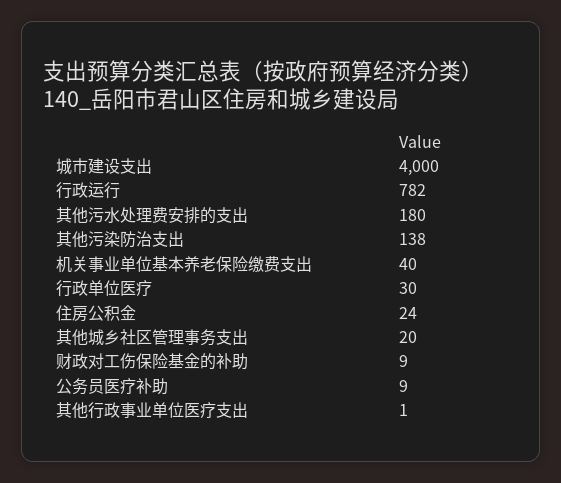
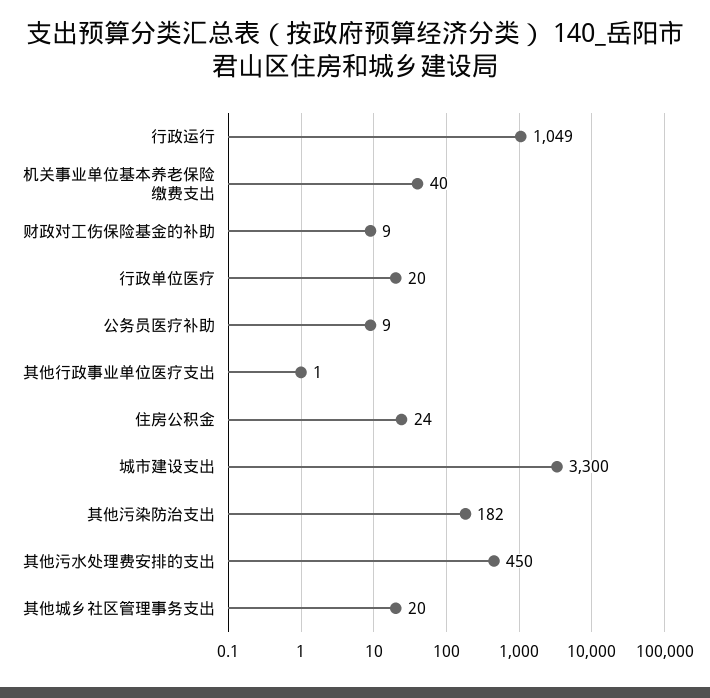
  {
-   "城市建设支出": 4000,
+   "城市建设支出": 3300,
-   "行政运行": 782,
+   "行政运行": 1049,
-   "其他污水处理费安排的支出": 180,
+   "其他污水处理费安排的支出": 450,
-   "其他污染防治支出": 138,
+   "其他污染防治支出": 182,
    "机关事业单位基本养老保险缴费支出": 40,
-   "行政单位医疗": 30,
+   "行政单位医疗": 20,
    "住房公积金": 24,
    "其他城乡社区管理事务支出": 20,
    "财政对工伤保险基金的补助": 9,
    "公务员医疗补助": 9,
    "其他行政事业单位医疗支出": 1
  }

